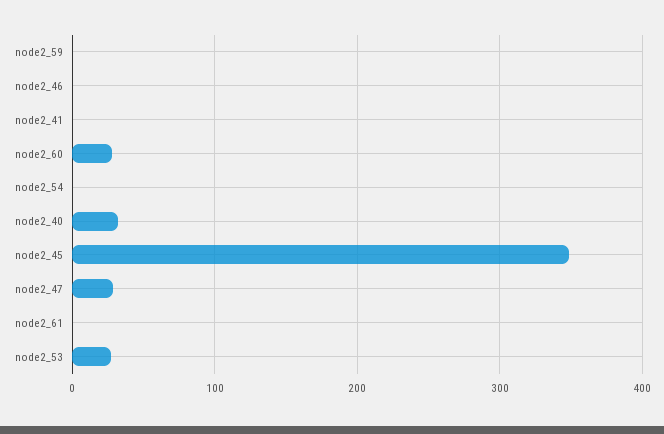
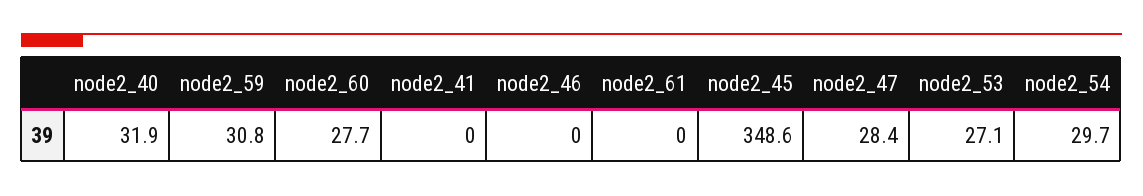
  {
-   "node2_59": 0,
+   "node2_59": 30.8,
    "node2_46": 0,
    "node2_41": 0,
    "node2_60": 27.7,
-   "node2_54": 0,
+   "node2_54": 29.7,
    "node2_40": 31.9,
    "node2_45": 348.6,
    "node2_47": 28.4,
    "node2_61": 0,
    "node2_53": 27.1
  }

